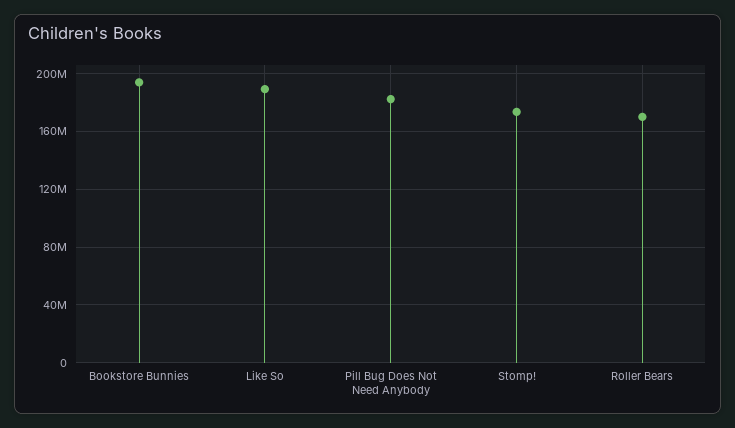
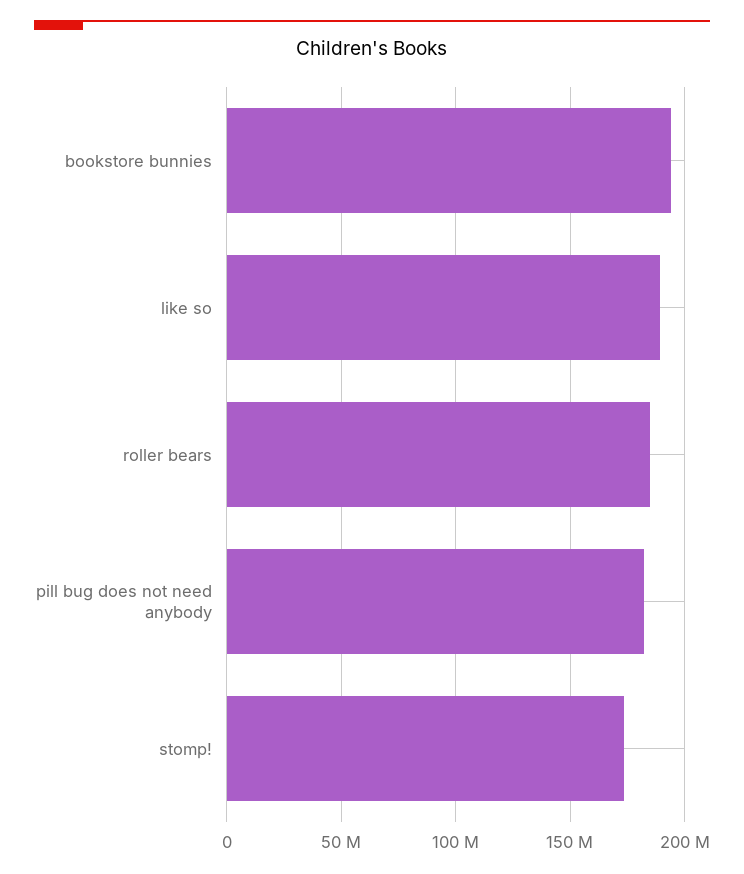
  {
    "Bookstore Bunnies": 195000000,
    "Like So": 190000000,
    "Pill Bug Does Not Need Anybody": 180000000,
    "Stomp!": 175000000,
-   "Roller Bears": 170000000
+   "Roller Bears": 185000000
  }

